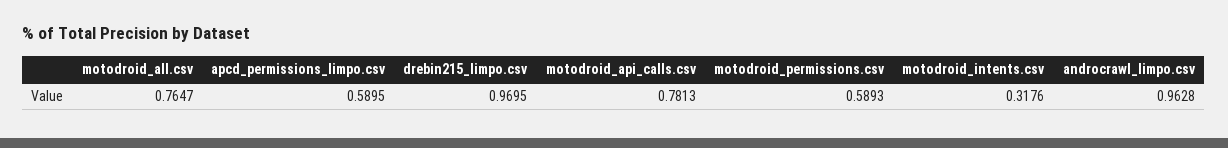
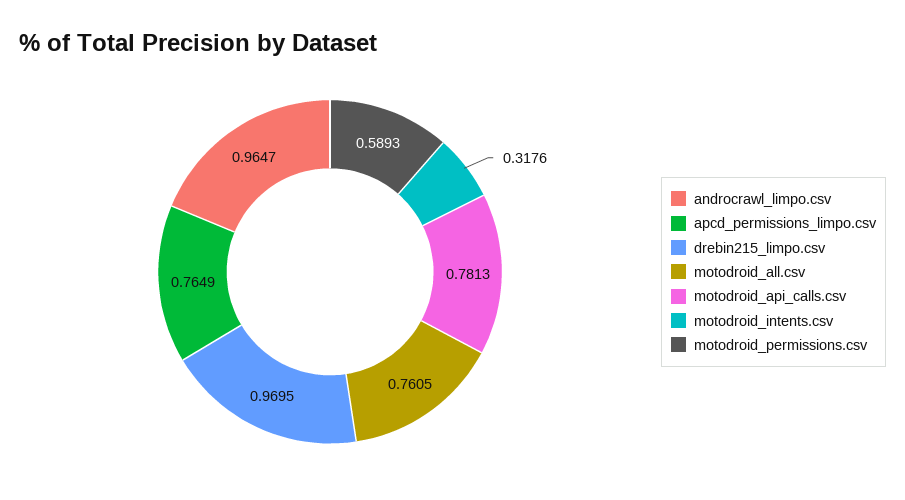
  {
-   "motodroid_all.csv": 0.7647,
+   "motodroid_all.csv": 0.7605,
-   "apcd_permissions_limpo.csv": 0.5895,
+   "apcd_permissions_limpo.csv": 0.7649,
    "drebin215_limpo.csv": 0.9695,
    "motodroid_api_calls.csv": 0.7813,
    "motodroid_permissions.csv": 0.5893,
    "motodroid_intents.csv": 0.3176,
-   "androcrawl_limpo.csv": 0.9628
+   "androcrawl_limpo.csv": 0.9647
  }

